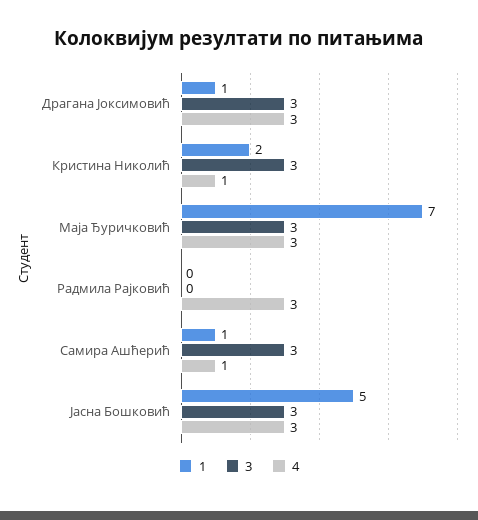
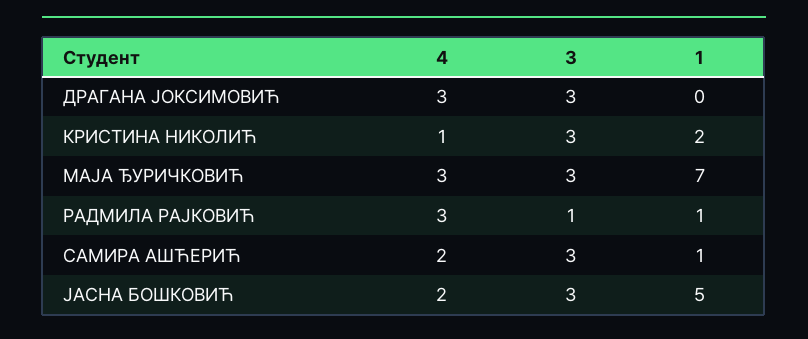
  {
    "1": {
-     "Драгана Јоксимовић": 1,
+     "Драгана Јоксимовић": 0,
      "Кристина Николић": 2,
      "Маја Ђуричковић": 7,
-     "Радмила Рајковић": 0,
+     "Радмила Рајковић": 1,
      "Самира Ашћерић": 1,
      "Јасна Бошковић": 5
    },
    "3": {
      "Драгана Јоксимовић": 3,
      "Кристина Николић": 3,
      "Маја Ђуричковић": 3,
-     "Радмила Рајковић": 0,
+     "Радмила Рајковић": 1,
      "Самира Ашћерић": 3,
      "Јасна Бошковић": 3
    },
    "4": {
      "Драгана Јоксимовић": 3,
      "Кристина Николић": 1,
      "Маја Ђуричковић": 3,
      "Радмила Рајковић": 3,
-     "Самира Ашћерић": 1,
+     "Самира Ашћерић": 2,
-     "Јасна Бошковић": 3
+     "Јасна Бошковић": 2
    }
  }

